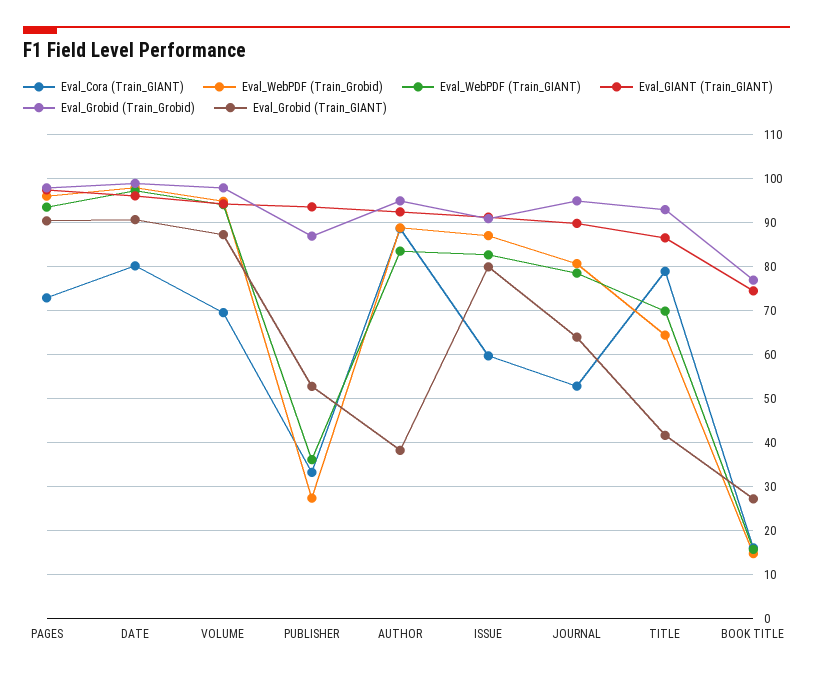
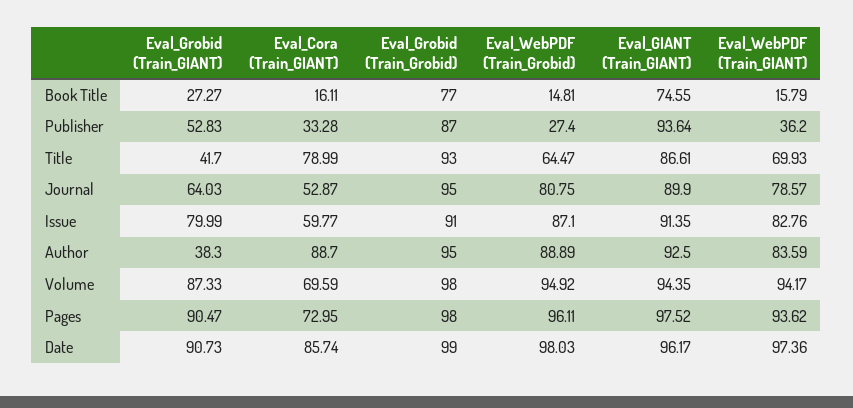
  {
    "Eval_Cora (Train_GIANT)": {
      "PAGES": 72.95,
-     "DATE": 80,
+     "DATE": 85.74,
      "VOLUME": 69.59,
      "PUBLISHER": 33.28,
      "AUTHOR": 88.7,
      "ISSUE": 59.77,
      "JOURNAL": 52.87,
      "TITLE": 78.99,
      "BOOK TITLE": 16.11
    },
    "Eval_WebPDF (Train_Grobid)": {
      "PAGES": 96.11,
      "DATE": 98.03,
      "VOLUME": 94.92,
      "PUBLISHER": 27.4,
      "AUTHOR": 88.89,
      "ISSUE": 87.1,
      "JOURNAL": 80.75,
      "TITLE": 64.47,
      "BOOK TITLE": 14.81
    },
    "Eval_WebPDF (Train_GIANT)": {
      "PAGES": 93.62,
      "DATE": 97.36,
      "VOLUME": 94.17,
      "PUBLISHER": 36.2,
      "AUTHOR": 83.59,
      "ISSUE": 82.76,
      "JOURNAL": 78.57,
      "TITLE": 69.93,
      "BOOK TITLE": 15.79
    },
    "Eval_GIANT (Train_GIANT)": {
      "PAGES": 97.52,
      "DATE": 96.17,
      "VOLUME": 94.35,
      "PUBLISHER": 93.64,
      "AUTHOR": 92.5,
      "ISSUE": 91.35,
      "JOURNAL": 89.9,
      "TITLE": 86.61,
      "BOOK TITLE": 74.55
    },
    "Eval_Grobid (Train_Grobid)": {
      "PAGES": 98,
      "DATE": 99,
      "VOLUME": 98,
      "PUBLISHER": 87,
      "AUTHOR": 95,
      "ISSUE": 91,
      "JOURNAL": 95,
      "TITLE": 93,
      "BOOK TITLE": 77
    },
    "Eval_Grobid (Train_GIANT)": {
      "PAGES": 90.47,
      "DATE": 90.73,
      "VOLUME": 87.33,
      "PUBLISHER": 52.83,
      "AUTHOR": 38.3,
      "ISSUE": 79.99,
      "JOURNAL": 64.03,
      "TITLE": 41.7,
      "BOOK TITLE": 27.27
    }
  }

